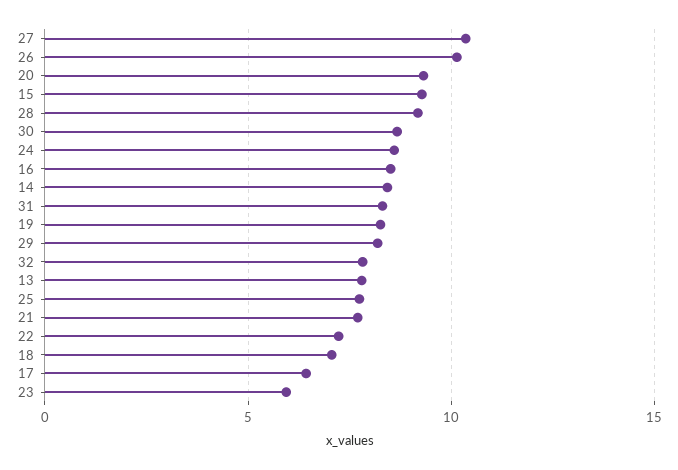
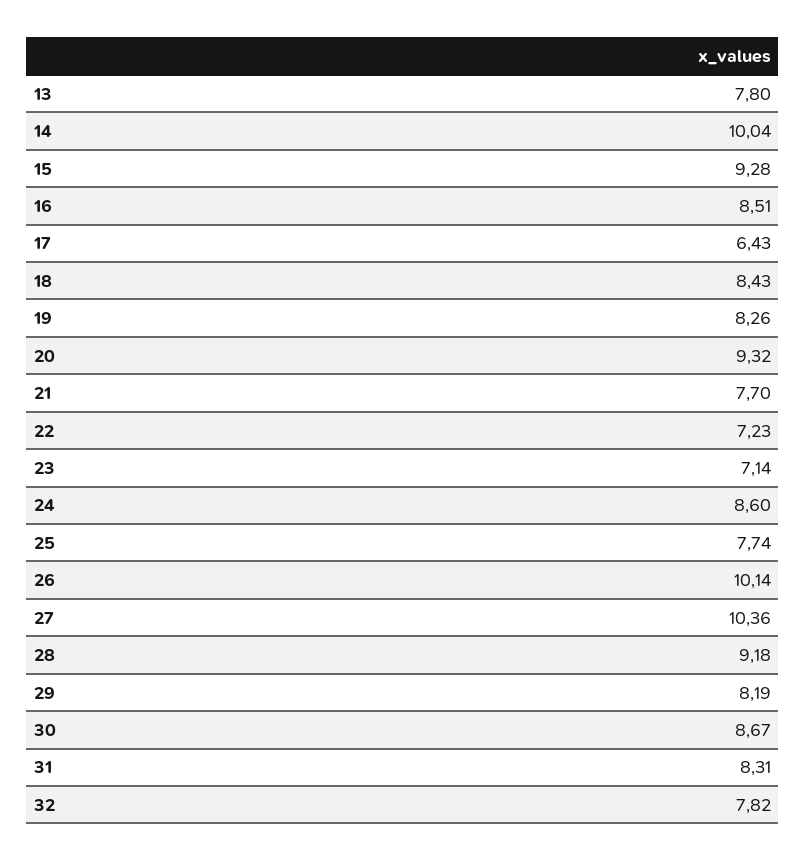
  {
    "27": 10.36,
    "26": 10.14,
    "20": 9.32,
    "15": 9.28,
    "28": 9.18,
    "30": 8.67,
    "24": 8.6,
    "16": 8.51,
-   "14": 8.5,
+   "14": 10.04,
    "31": 8.31,
    "19": 8.26,
    "29": 8.19,
    "32": 7.82,
    "13": 7.8,
    "25": 7.74,
    "21": 7.7,
    "22": 7.23,
-   "18": 7,
+   "18": 8.43,
    "17": 6.43,
-   "23": 6
+   "23": 7.14
  }

